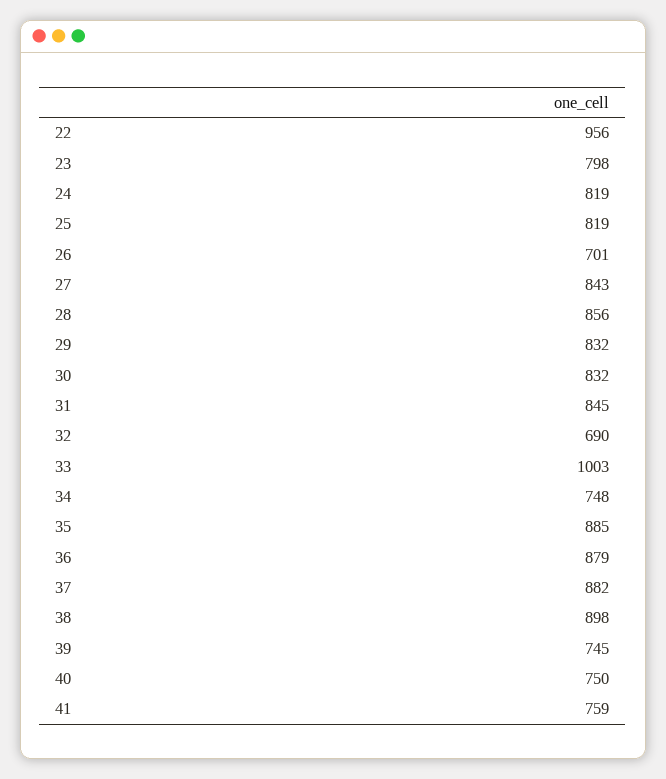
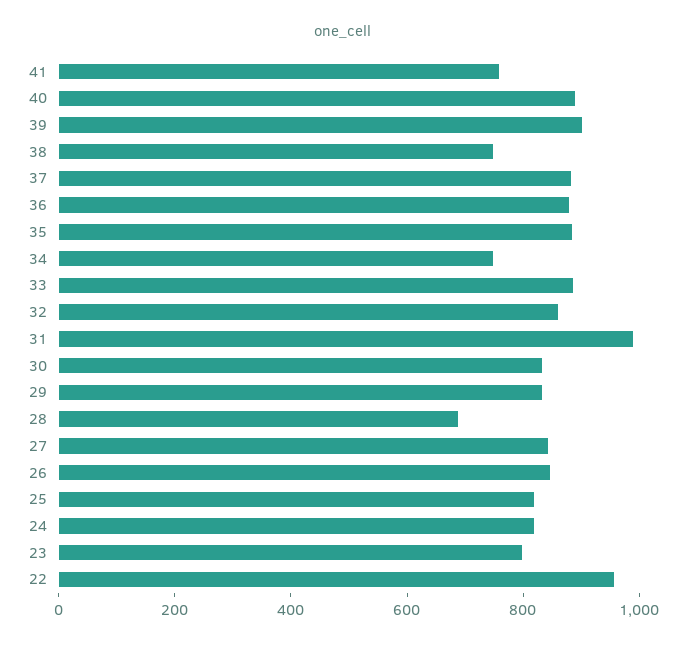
  {
    "22": 956,
    "23": 798,
    "24": 819,
    "25": 819,
-   "26": 701,
+   "26": 850,
    "27": 843,
-   "28": 856,
+   "28": 700,
    "29": 832,
    "30": 832,
-   "31": 845,
+   "31": 1000,
-   "32": 690,
+   "32": 850,
-   "33": 1003,
+   "33": 900,
    "34": 748,
    "35": 885,
    "36": 879,
    "37": 882,
-   "38": 898,
+   "38": 750,
-   "39": 745,
+   "39": 900,
-   "40": 750,
+   "40": 900,
    "41": 759
  }

